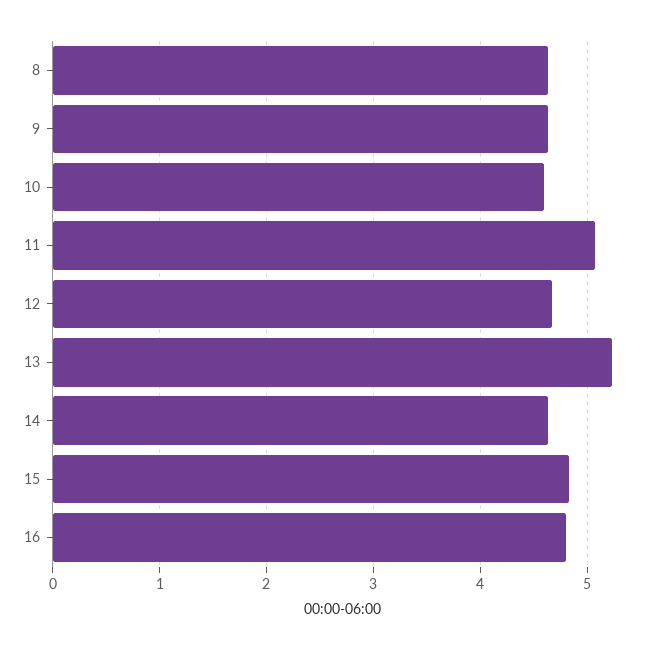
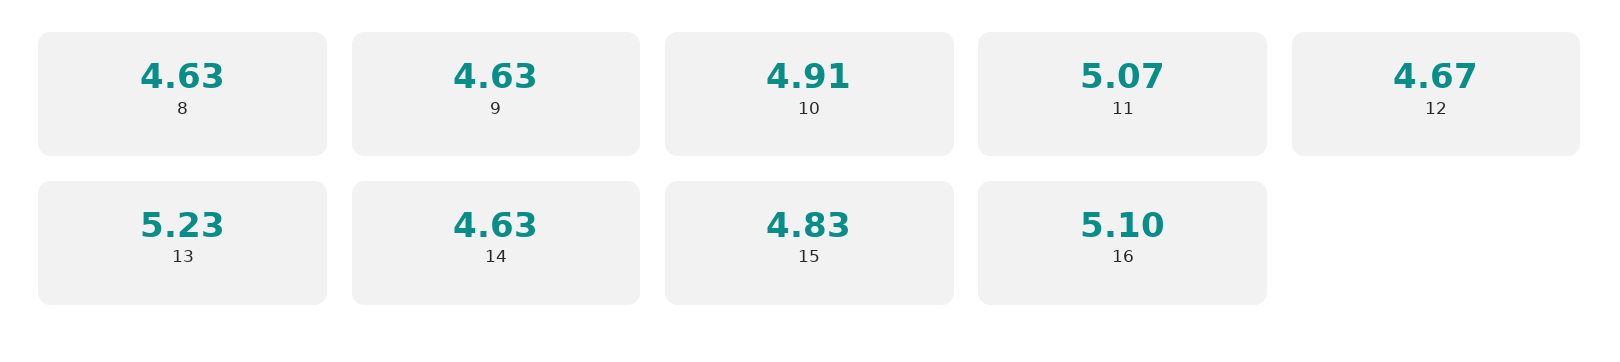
  {
    "8": 4.63,
    "9": 4.63,
-   "10": 4.6,
+   "10": 4.91,
    "11": 5.07,
    "12": 4.67,
    "13": 5.23,
    "14": 4.63,
    "15": 4.83,
-   "16": 4.8
+   "16": 5.1
  }

